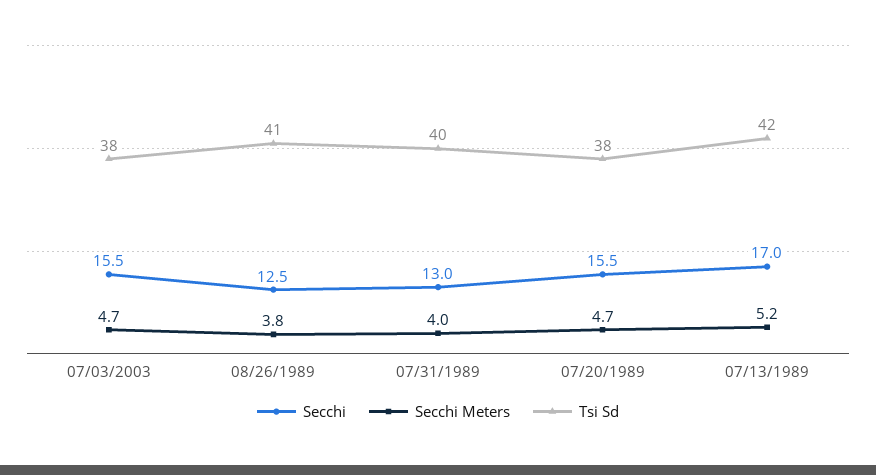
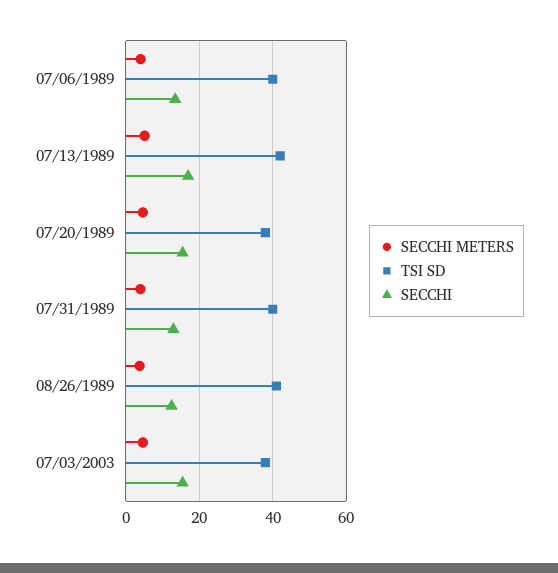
  {
    "Secchi": {
      "07/03/2003": 15.5,
      "08/26/1989": 12.5,
      "07/31/1989": 13,
      "07/20/1989": 15.5,
-     "07/13/1989": 17
+     "07/13/1989": 17,
+     "07/06/1989": 14
    },
    "Secchi Meters": {
      "07/03/2003": 4.7,
      "08/26/1989": 3.8,
      "07/31/1989": 4,
      "07/20/1989": 4.7,
-     "07/13/1989": 5.2
+     "07/13/1989": 5.2,
+     "07/06/1989": 4
    },
    "Tsi Sd": {
      "07/03/2003": 38,
      "08/26/1989": 41,
      "07/31/1989": 40,
      "07/20/1989": 38,
-     "07/13/1989": 42
+     "07/13/1989": 42,
+     "07/06/1989": 40
    }
  }

